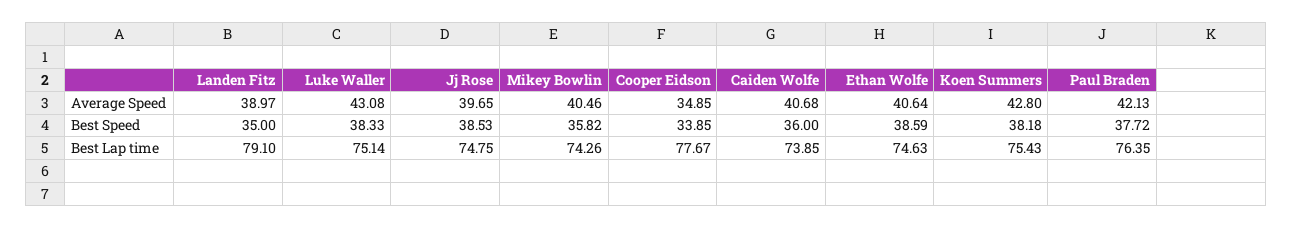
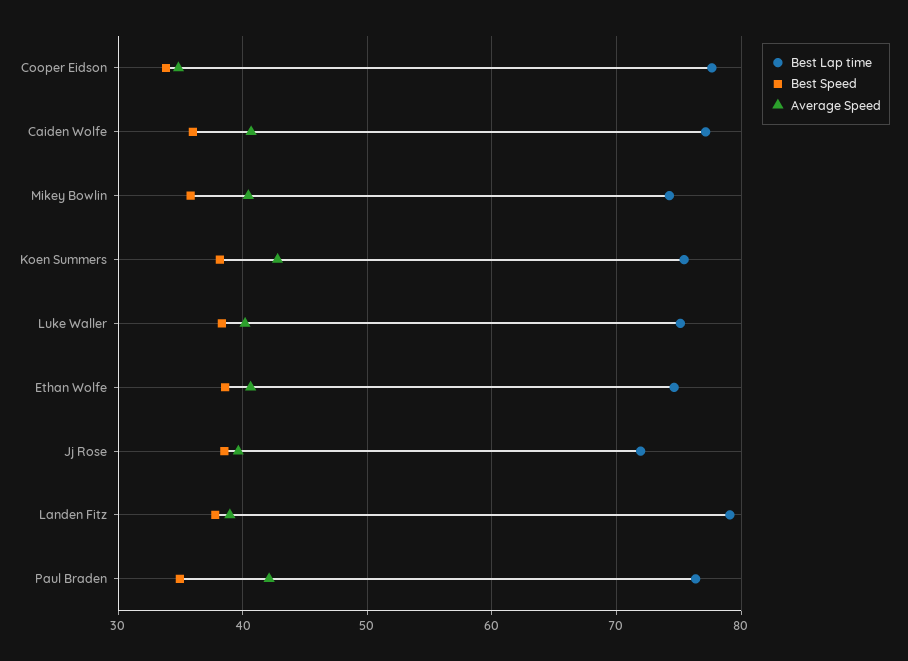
  {
    "Average Speed": {
      "Landen Fitz": 38.97,
-     "Luke Waller": 43.08,
+     "Luke Waller": 40,
      "Jj Rose": 39.65,
      "Mikey Bowlin": 40.46,
      "Cooper Eidson": 34.85,
      "Caiden Wolfe": 40.68,
      "Ethan Wolfe": 40.64,
      "Koen Summers": 42.8,
      "Paul Braden": 42.13
    },
    "Best Speed": {
-     "Landen Fitz": 35,
+     "Landen Fitz": 38,
      "Luke Waller": 38.33,
      "Jj Rose": 38.53,
      "Mikey Bowlin": 35.82,
      "Cooper Eidson": 33.85,
      "Caiden Wolfe": 36,
      "Ethan Wolfe": 38.59,
      "Koen Summers": 38.18,
-     "Paul Braden": 37.72
+     "Paul Braden": 35
    },
    "Best Lap time": {
      "Landen Fitz": 79.1,
      "Luke Waller": 75.14,
-     "Jj Rose": 74.75,
+     "Jj Rose": 72,
      "Mikey Bowlin": 74.26,
      "Cooper Eidson": 77.67,
-     "Caiden Wolfe": 73.85,
+     "Caiden Wolfe": 77,
      "Ethan Wolfe": 74.63,
      "Koen Summers": 75.43,
      "Paul Braden": 76.35
    }
  }

